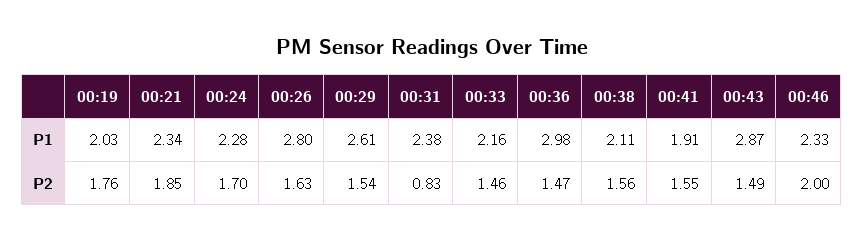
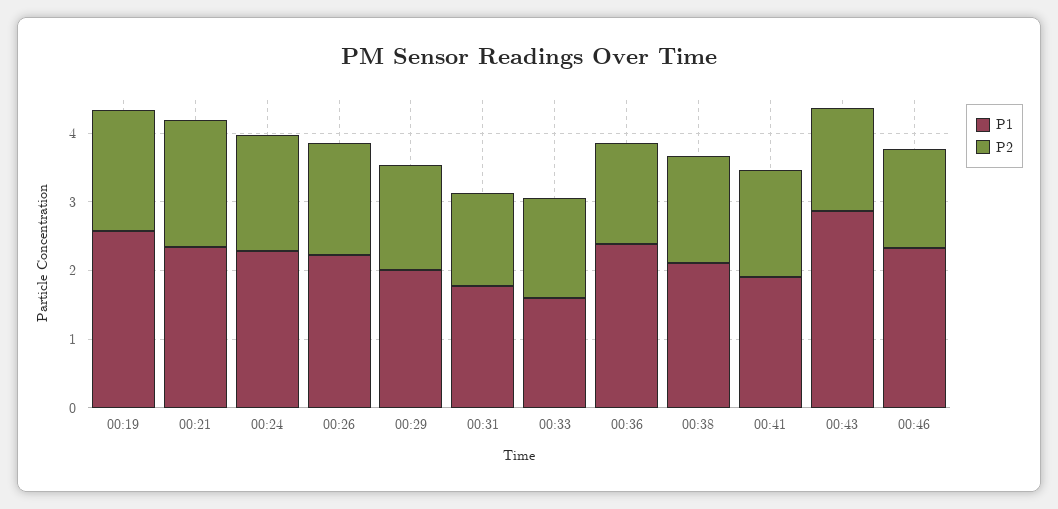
  {
    "P1": {
-     "00:19": 2.03,
+     "00:19": 2.6,
      "00:21": 2.34,
      "00:24": 2.28,
-     "00:26": 2.8,
+     "00:26": 2.2,
-     "00:29": 2.61,
+     "00:29": 2,
-     "00:31": 2.38,
+     "00:31": 1.8,
-     "00:33": 2.16,
+     "00:33": 1.6,
-     "00:36": 2.98,
+     "00:36": 2.4,
      "00:38": 2.11,
      "00:41": 1.91,
      "00:43": 2.87,
      "00:46": 2.33
    },
    "P2": {
      "00:19": 1.76,
      "00:21": 1.85,
      "00:24": 1.7,
      "00:26": 1.63,
      "00:29": 1.54,
-     "00:31": 0.83,
+     "00:31": 1.4,
      "00:33": 1.46,
      "00:36": 1.47,
      "00:38": 1.56,
      "00:41": 1.55,
      "00:43": 1.49,
-     "00:46": 2
+     "00:46": 1.4
    }
  }

